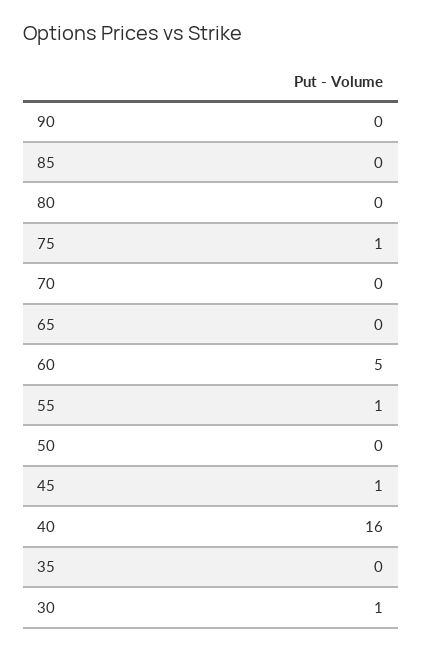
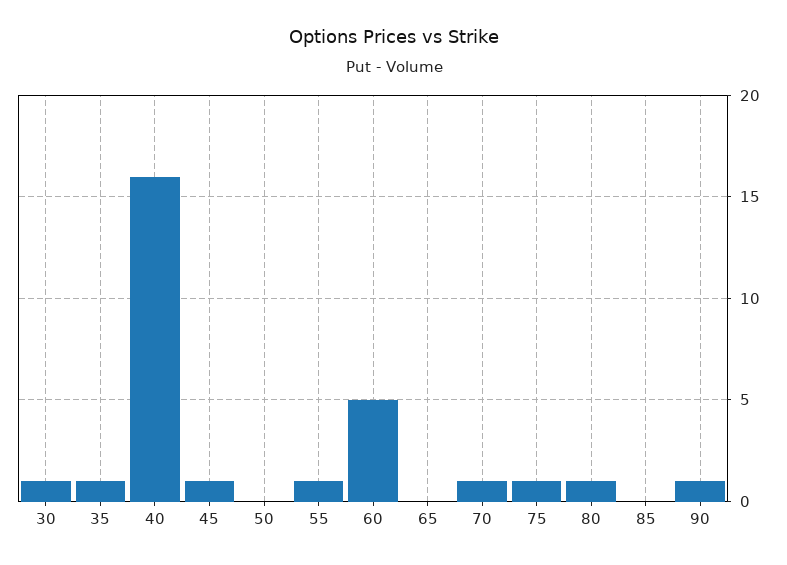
  {
-   "90": 0,
+   "90": 1,
    "85": 0,
-   "80": 0,
+   "80": 1,
    "75": 1,
-   "70": 0,
+   "70": 1,
    "65": 0,
    "60": 5,
    "55": 1,
    "50": 0,
    "45": 1,
    "40": 16,
-   "35": 0,
+   "35": 1,
    "30": 1
  }

